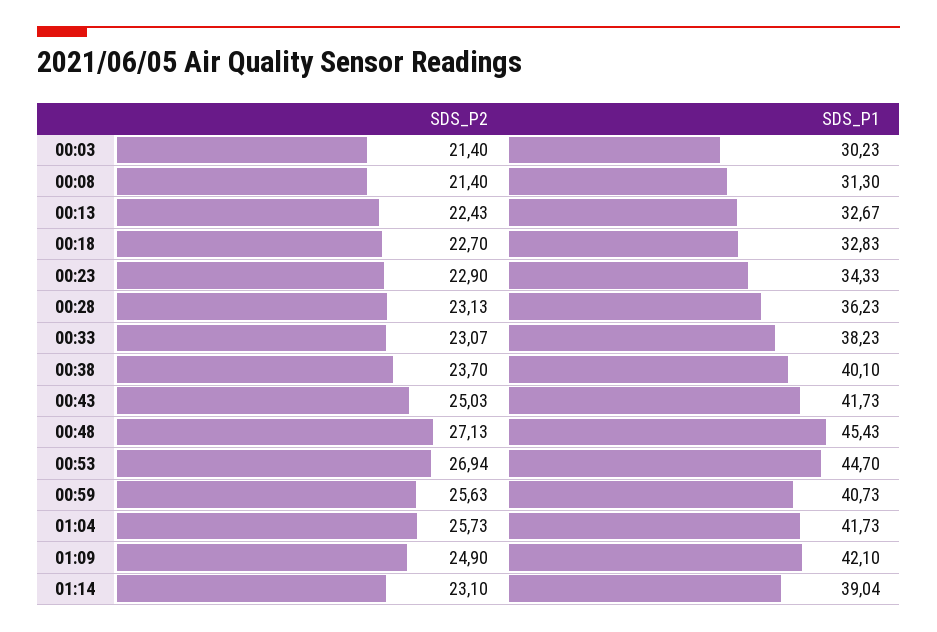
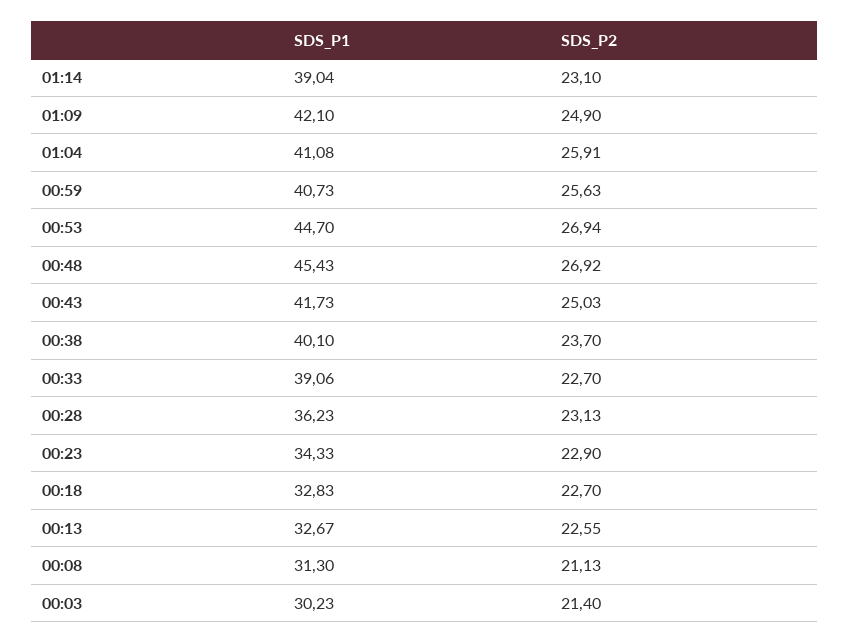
  {
    "SDS_P2": {
      "00:03": 21.4,
-     "00:08": 21.4,
+     "00:08": 21.13,
-     "00:13": 22.43,
+     "00:13": 22.55,
      "00:18": 22.7,
      "00:23": 22.9,
      "00:28": 23.13,
-     "00:33": 23.07,
+     "00:33": 22.7,
      "00:38": 23.7,
      "00:43": 25.03,
-     "00:48": 27.13,
+     "00:48": 26.92,
      "00:53": 26.94,
      "00:59": 25.63,
-     "01:04": 25.73,
+     "01:04": 25.91,
      "01:09": 24.9,
      "01:14": 23.1
    },
    "SDS_P1": {
      "00:03": 30.23,
      "00:08": 31.3,
      "00:13": 32.67,
      "00:18": 32.83,
      "00:23": 34.33,
      "00:28": 36.23,
-     "00:33": 38.23,
+     "00:33": 39.06,
      "00:38": 40.1,
      "00:43": 41.73,
      "00:48": 45.43,
      "00:53": 44.7,
      "00:59": 40.73,
-     "01:04": 41.73,
+     "01:04": 41.08,
      "01:09": 42.1,
      "01:14": 39.04
    }
  }

